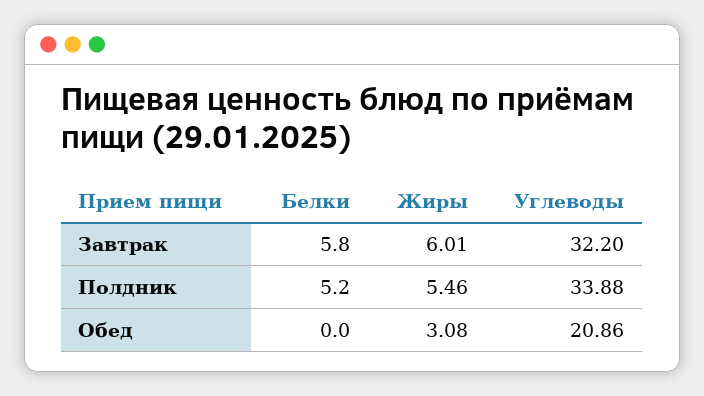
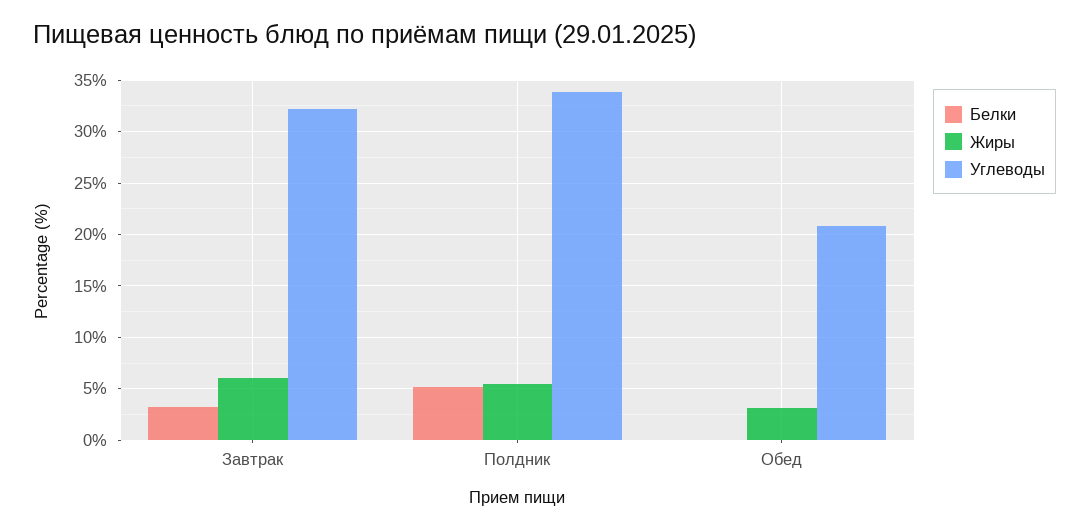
  {
    "Белки": {
-     "Завтрак": 5.8,
+     "Завтрак": 3,
      "Полдник": 5.2,
      "Обед": 0
    },
    "Жиры": {
      "Завтрак": 6.01,
      "Полдник": 5.46,
      "Обед": 3.08
    },
    "Углеводы": {
      "Завтрак": 32.2,
      "Полдник": 33.88,
      "Обед": 20.86
    }
  }

